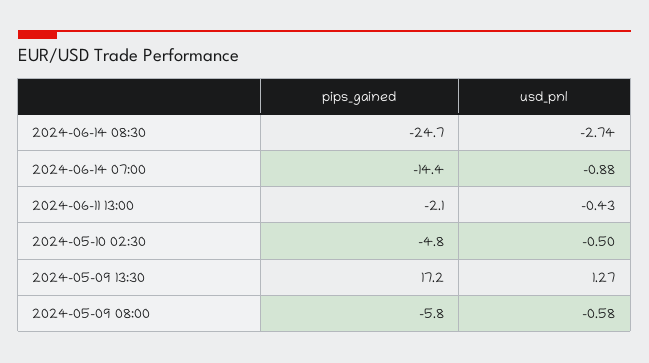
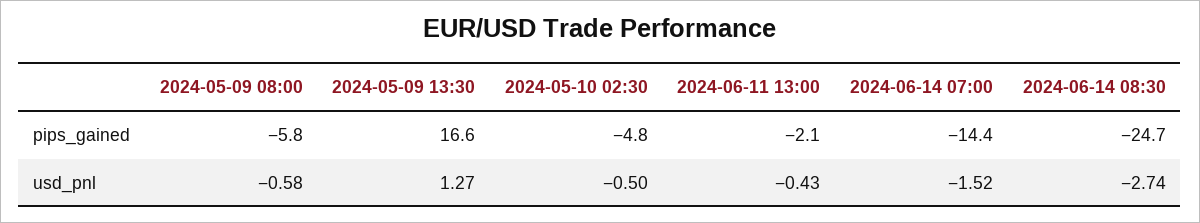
  {
    "pips_gained": {
      "2024-06-14 08:30": -24.7,
      "2024-06-14 07:00": -14.4,
      "2024-06-11 13:00": -2.1,
      "2024-05-10 02:30": -4.8,
-     "2024-05-09 13:30": 17.2,
+     "2024-05-09 13:30": 16.6,
      "2024-05-09 08:00": -5.8
    },
    "usd_pnl": {
      "2024-06-14 08:30": -2.74,
-     "2024-06-14 07:00": -0.88,
+     "2024-06-14 07:00": -1.52,
      "2024-06-11 13:00": -0.43,
      "2024-05-10 02:30": -0.5,
      "2024-05-09 13:30": 1.27,
      "2024-05-09 08:00": -0.58
    }
  }

